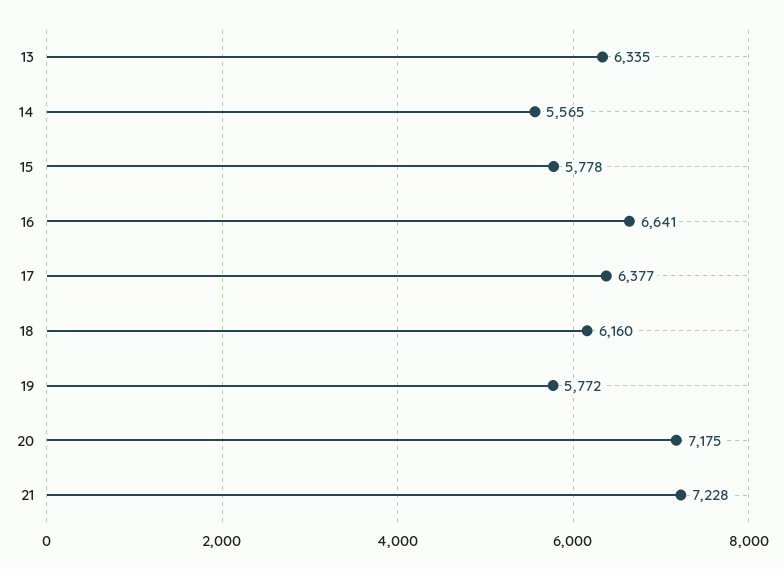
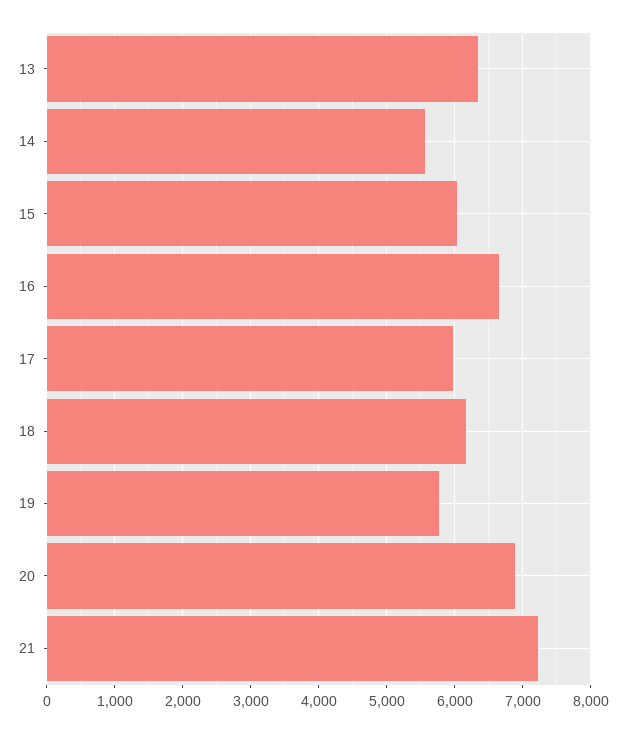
  {
    "13": 6335,
    "14": 5565,
-   "15": 5778,
+   "15": 6000,
    "16": 6641,
-   "17": 6377,
+   "17": 6000,
    "18": 6160,
    "19": 5772,
-   "20": 7175,
+   "20": 6900,
    "21": 7228
  }

